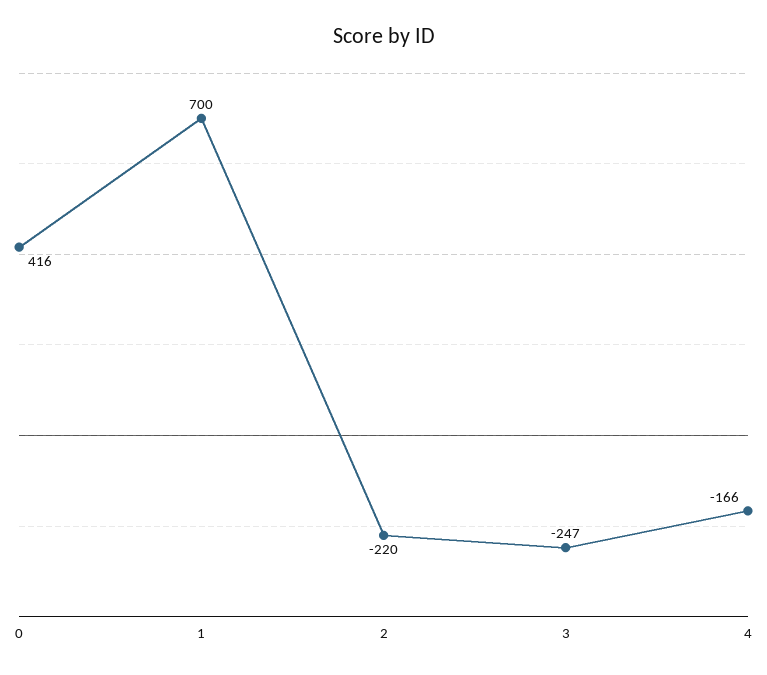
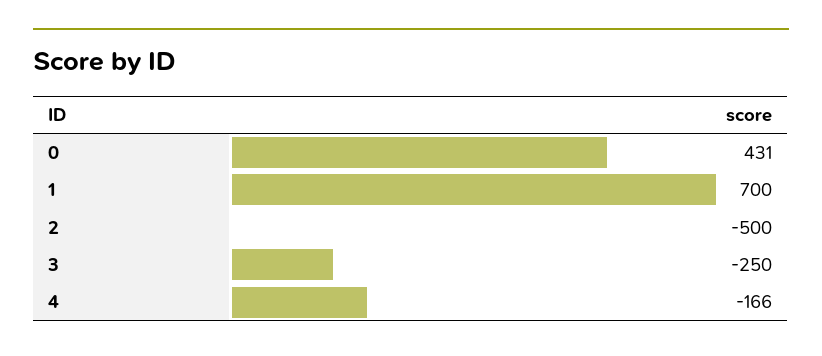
  {
-   "0": 416,
+   "0": 431,
    "1": 700,
-   "2": -220,
+   "2": -500,
-   "3": -247,
+   "3": -250,
    "4": -166
  }

